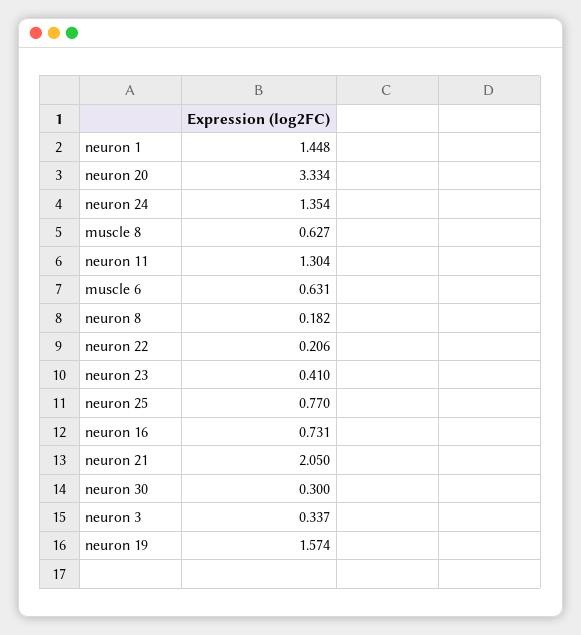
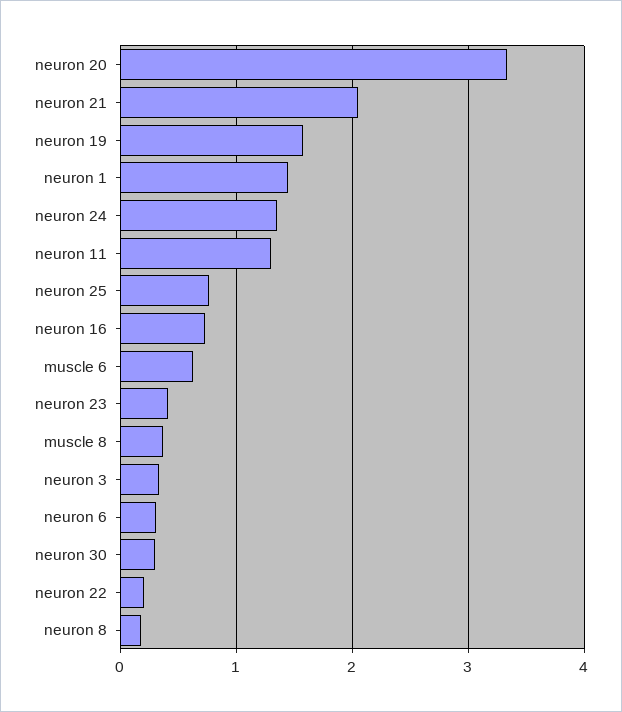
  {
    "neuron 1": 1.448,
    "neuron 20": 3.334,
    "neuron 24": 1.354,
-   "muscle 8": 0.627,
+   "muscle 8": 0.4,
    "neuron 11": 1.304,
    "muscle 6": 0.631,
    "neuron 8": 0.182,
    "neuron 22": 0.206,
    "neuron 23": 0.41,
    "neuron 25": 0.77,
    "neuron 16": 0.731,
    "neuron 21": 2.05,
    "neuron 30": 0.3,
    "neuron 3": 0.337,
-   "neuron 19": 1.574
+   "neuron 19": 1.574,
+   "neuron 6": 0.3
  }

